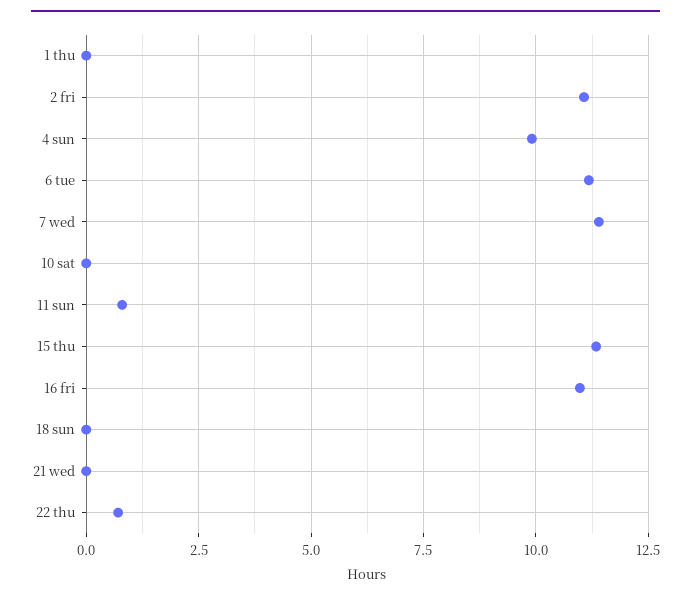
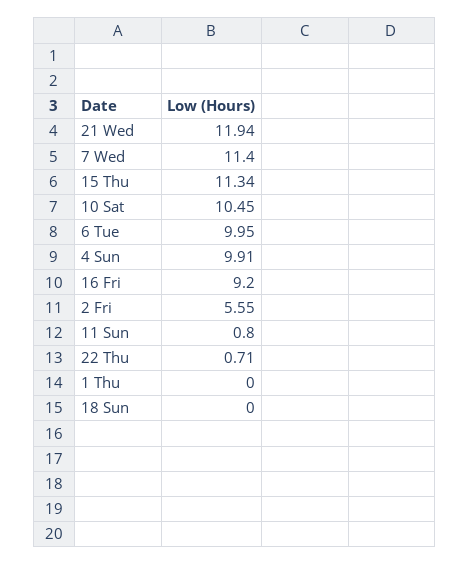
  {
    "1 thu": 0,
-   "2 fri": 11,
+   "2 fri": 5.55,
    "4 sun": 9.91,
-   "6 tue": 11.25,
+   "6 tue": 9.95,
    "7 wed": 11.4,
-   "10 sat": 0,
+   "10 sat": 10.45,
    "11 sun": 0.8,
    "15 thu": 11.34,
-   "16 fri": 11,
+   "16 fri": 9.2,
    "18 sun": 0,
-   "21 wed": 0,
+   "21 wed": 11.94,
    "22 thu": 0.71
  }

